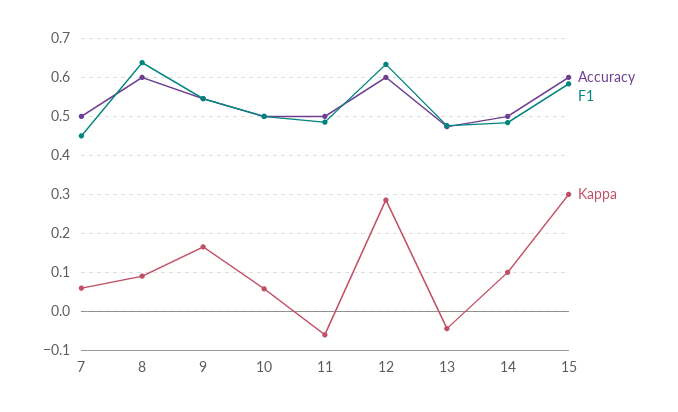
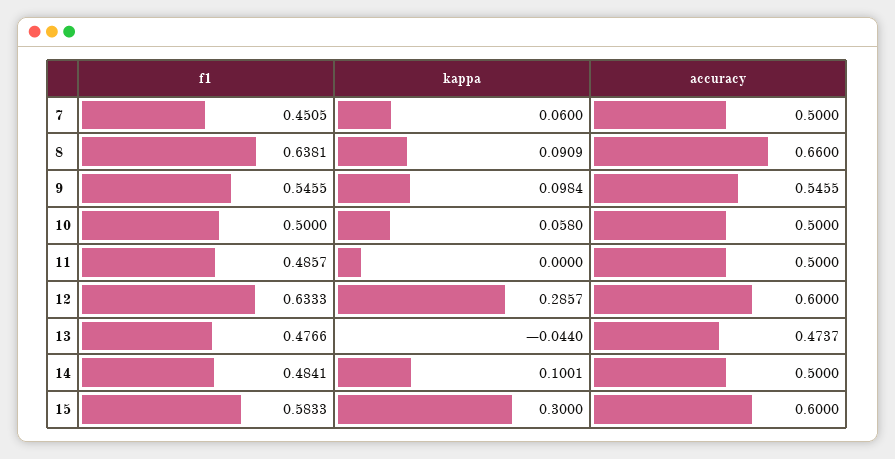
  {
    "Accuracy": {
      "7": 0.5,
-     "8": 0.6,
+     "8": 0.66,
      "9": 0.5455,
      "10": 0.5,
      "11": 0.5,
      "12": 0.6,
      "13": 0.4737,
      "14": 0.5,
      "15": 0.6
    },
    "F1": {
      "7": 0.4505,
      "8": 0.6381,
      "9": 0.5455,
      "10": 0.5,
      "11": 0.4857,
      "12": 0.6333,
      "13": 0.4766,
      "14": 0.4841,
      "15": 0.5833
    },
    "Kappa": {
      "7": 0.06,
      "8": 0.0909,
-     "9": 0.16,
+     "9": 0.0984,
      "10": 0.058,
-     "11": -0.06,
+     "11": 0,
      "12": 0.2857,
      "13": -0.044,
      "14": 0.1001,
      "15": 0.3
    }
  }

